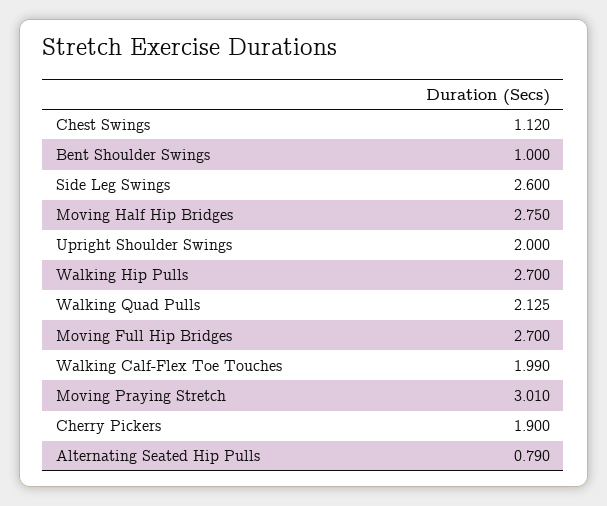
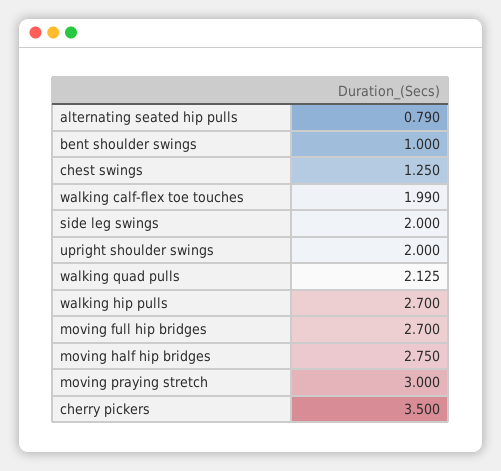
  {
-   "Chest Swings": 1.12,
+   "Chest Swings": 1.25,
    "Bent Shoulder Swings": 1,
-   "Side Leg Swings": 2.6,
+   "Side Leg Swings": 2,
    "Moving Half Hip Bridges": 2.75,
    "Upright Shoulder Swings": 2,
    "Walking Hip Pulls": 2.7,
    "Walking Quad Pulls": 2.125,
    "Moving Full Hip Bridges": 2.7,
    "Walking Calf-Flex Toe Touches": 1.99,
-   "Moving Praying Stretch": 3.01,
+   "Moving Praying Stretch": 3,
-   "Cherry Pickers": 1.9,
+   "Cherry Pickers": 3.5,
    "Alternating Seated Hip Pulls": 0.79
  }

